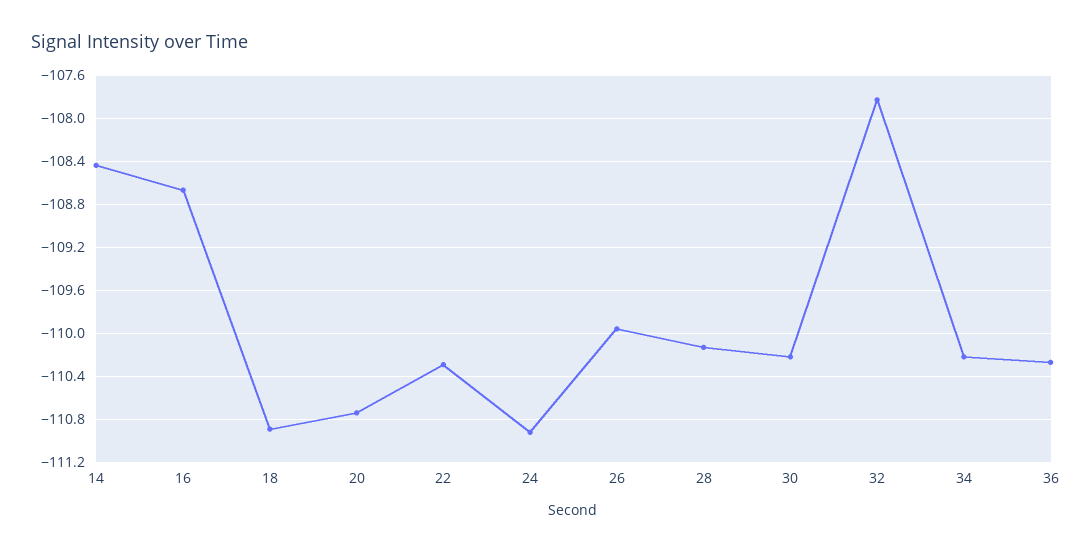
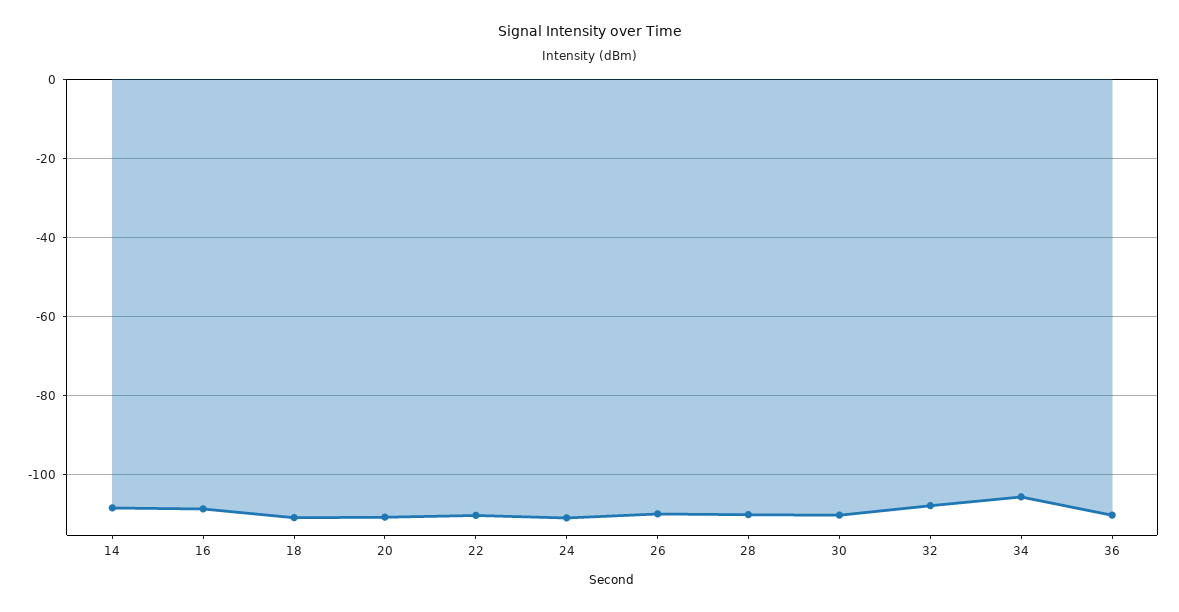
  {
    "14": -108.4,
    "16": -108.7,
    "18": -110.9,
    "20": -110.7,
    "22": -110.3,
    "24": -110.9,
    "26": -110,
    "28": -110.1,
    "30": -110.2,
    "32": -107.8,
-   "34": -110.2,
+   "34": -106,
    "36": -110.3
  }

